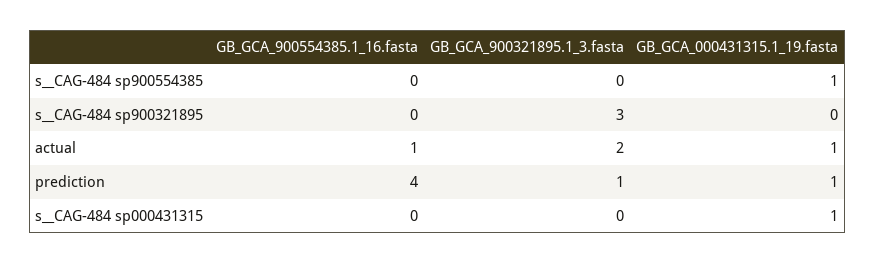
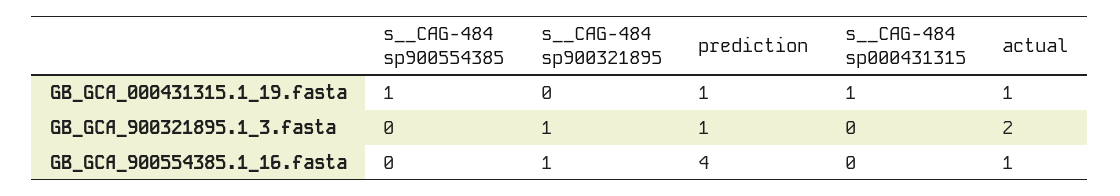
  {
    "GB_GCA_900554385.1_16.fasta": {
      "s__CAG-484 sp900554385": 0,
-     "s__CAG-484 sp900321895": 0,
+     "s__CAG-484 sp900321895": 1,
      "actual": 1,
      "prediction": 4,
      "s__CAG-484 sp000431315": 0
    },
    "GB_GCA_900321895.1_3.fasta": {
      "s__CAG-484 sp900554385": 0,
-     "s__CAG-484 sp900321895": 3,
+     "s__CAG-484 sp900321895": 1,
      "actual": 2,
      "prediction": 1,
      "s__CAG-484 sp000431315": 0
    },
    "GB_GCA_000431315.1_19.fasta": {
      "s__CAG-484 sp900554385": 1,
      "s__CAG-484 sp900321895": 0,
      "actual": 1,
      "prediction": 1,
      "s__CAG-484 sp000431315": 1
    }
  }

